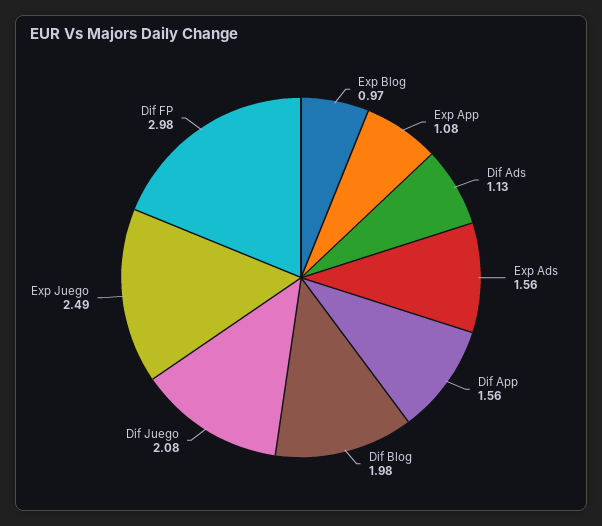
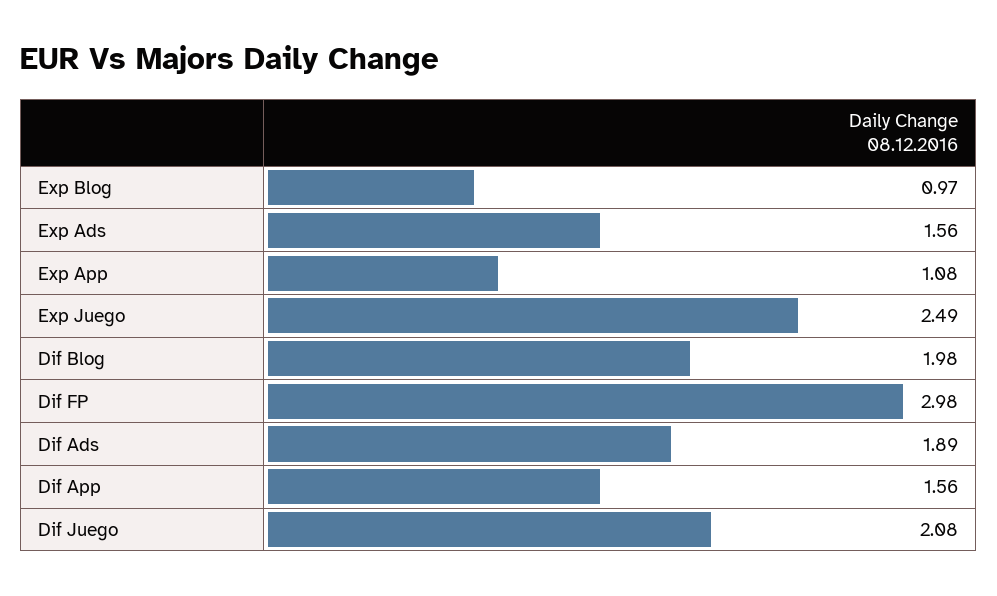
  {
    "Exp Blog": 0.97,
    "Exp App": 1.08,
-   "Dif Ads": 1.13,
+   "Dif Ads": 1.89,
    "Exp Ads": 1.56,
    "Dif App": 1.56,
    "Dif Blog": 1.98,
    "Dif Juego": 2.08,
    "Exp Juego": 2.49,
    "Dif FP": 2.98
  }

